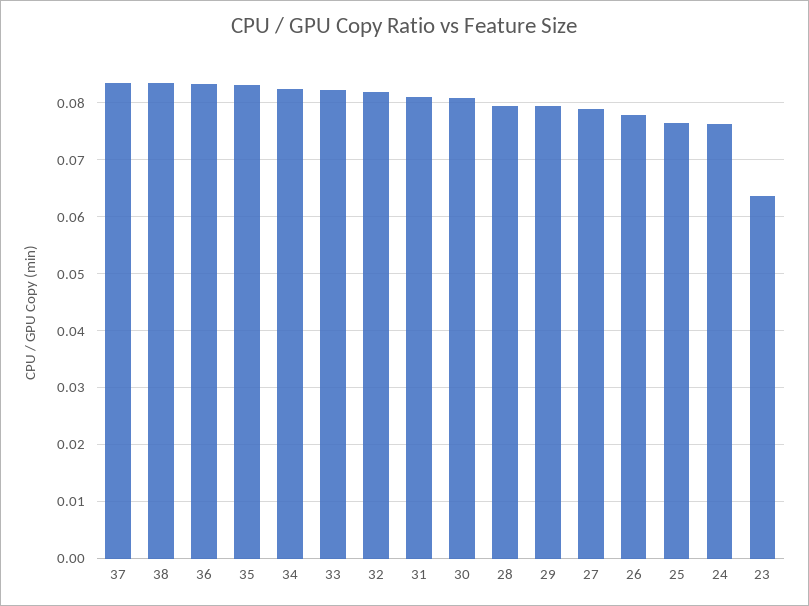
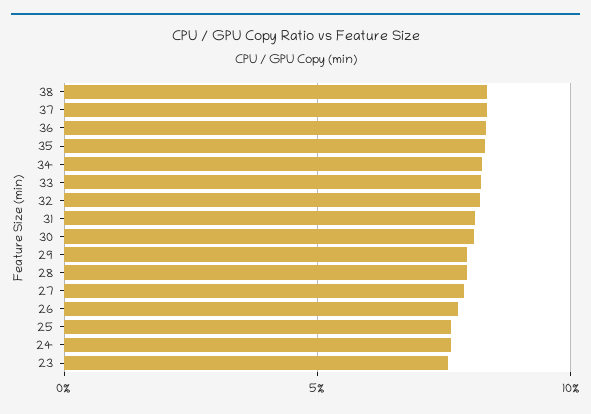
  {
    "37": 0.084,
    "38": 0.084,
    "36": 0.084,
    "35": 0.084,
    "34": 0.082,
    "33": 0.082,
    "32": 0.082,
    "31": 0.082,
    "30": 0.08,
    "28": 0.08,
    "29": 0.08,
    "27": 0.078,
    "26": 0.078,
    "25": 0.076,
    "24": 0.076,
-   "23": 0.064
+   "23": 0.075
  }

